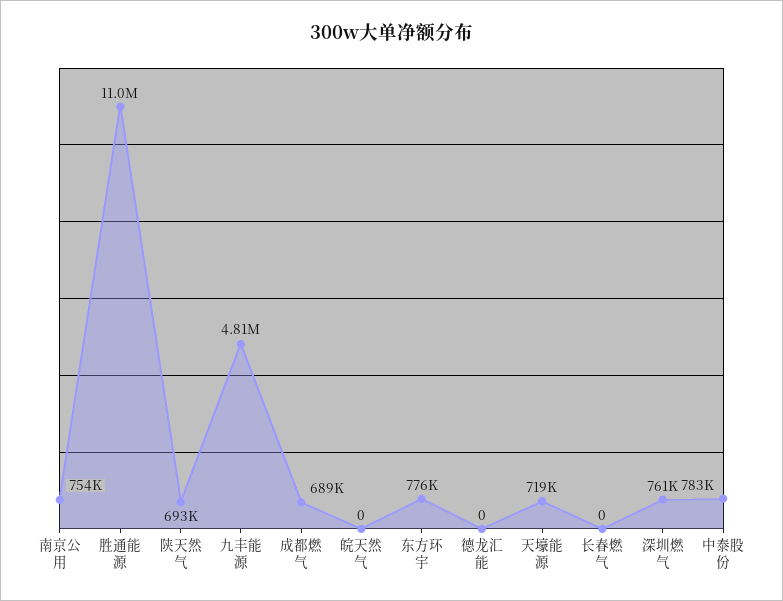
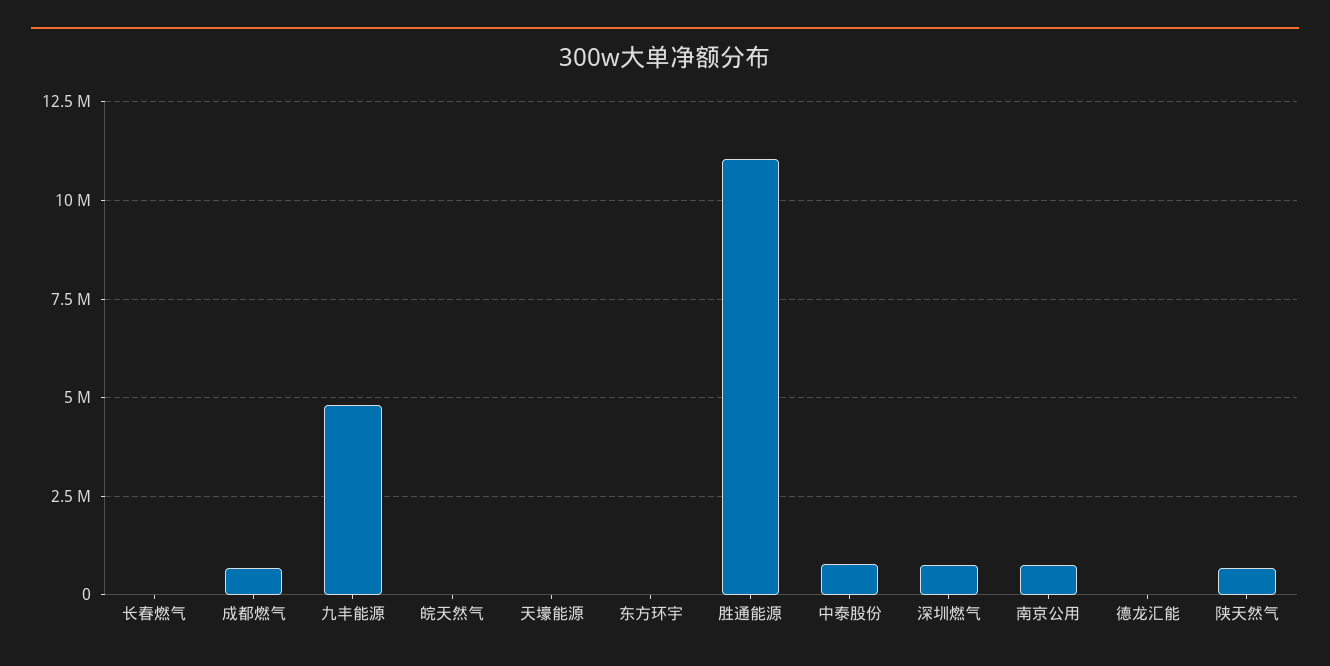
  {
    "南京公用": 754000,
    "胜通能源": 11000000,
    "陕天然气": 693000,
    "九丰能源": 4810000,
    "成都燃气": 689000,
    "皖天然气": 0,
-   "东方环宇": 776000,
+   "东方环宇": 0,
    "德龙汇能": 0,
-   "天壕能源": 719000,
+   "天壕能源": 0,
    "长春燃气": 0,
    "深圳燃气": 761000,
    "中泰股份": 783000
  }

